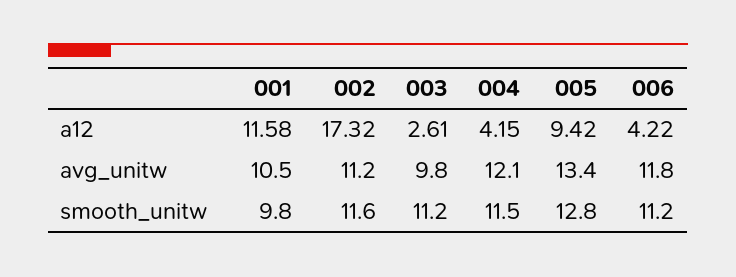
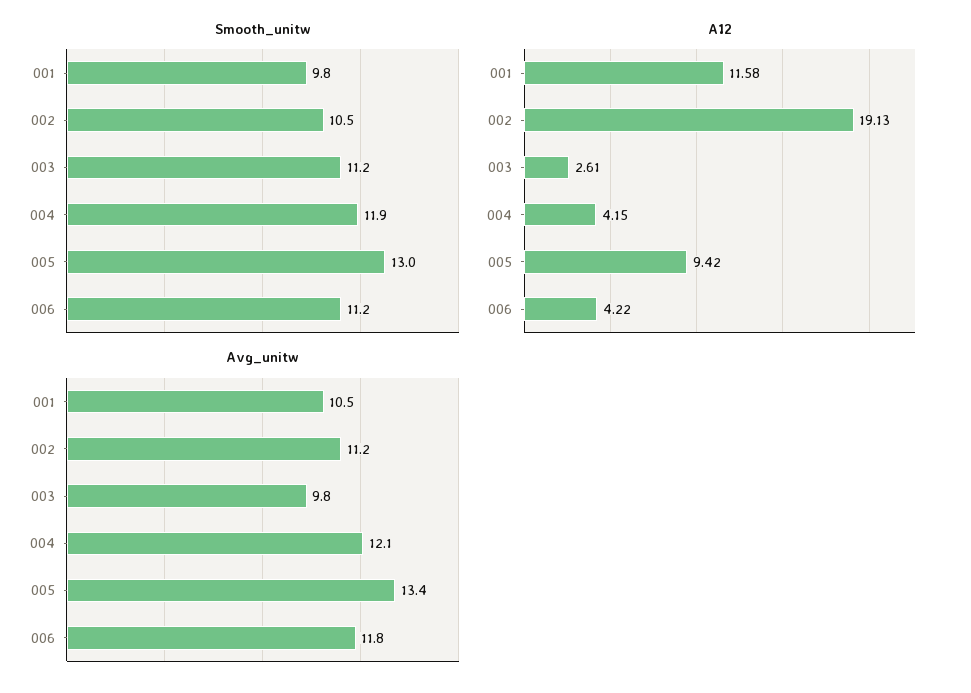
  {
    "a12": {
      "001": 11.58,
-     "002": 17.32,
+     "002": 19.13,
      "003": 2.61,
      "004": 4.15,
      "005": 9.42,
      "006": 4.22
    },
    "avg_unitw": {
      "001": 10.5,
      "002": 11.2,
      "003": 9.8,
      "004": 12.1,
      "005": 13.4,
      "006": 11.8
    },
    "smooth_unitw": {
      "001": 9.8,
-     "002": 11.6,
+     "002": 10.5,
      "003": 11.2,
-     "004": 11.5,
+     "004": 11.9,
-     "005": 12.8,
+     "005": 13,
      "006": 11.2
    }
  }

